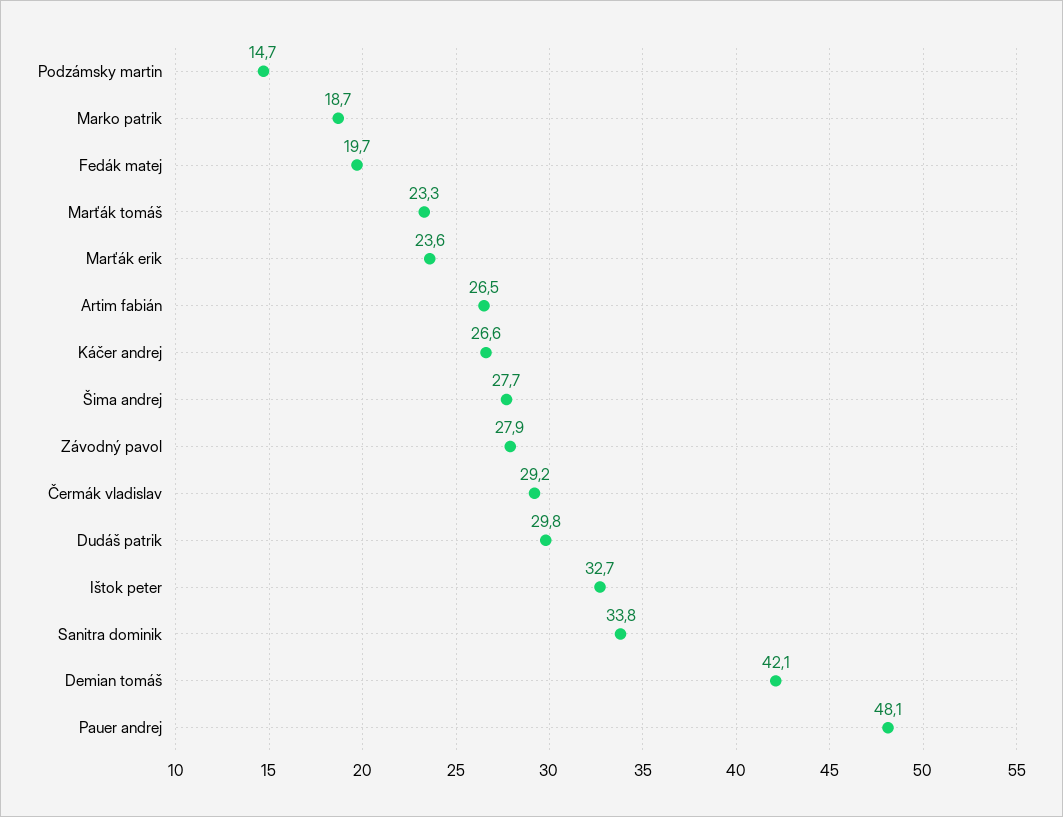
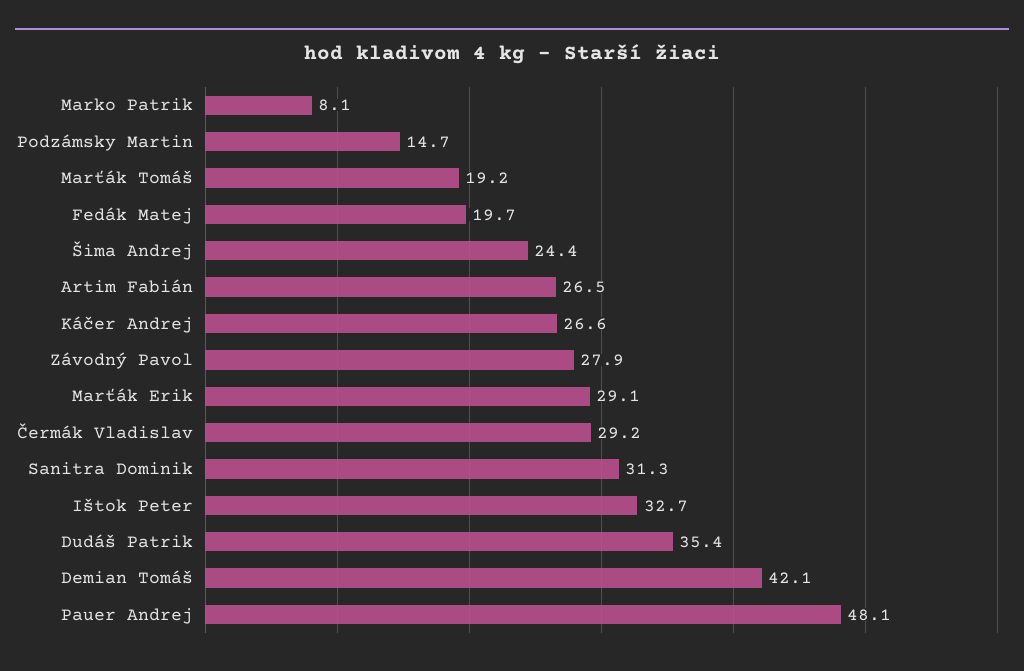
  {
    "Podzámsky martin": 14.7,
-   "Marko patrik": 18.7,
+   "Marko patrik": 8.1,
    "Fedák matej": 19.7,
-   "Marťák tomáš": 23.3,
+   "Marťák tomáš": 19.2,
-   "Marťák erik": 23.6,
+   "Marťák erik": 29.1,
    "Artim fabián": 26.5,
    "Káčer andrej": 26.6,
-   "Šima andrej": 27.7,
+   "Šima andrej": 24.4,
    "Závodný pavol": 27.9,
    "Čermák vladislav": 29.2,
-   "Dudáš patrik": 29.8,
+   "Dudáš patrik": 35.4,
    "Ištok peter": 32.7,
-   "Sanitra dominik": 33.8,
+   "Sanitra dominik": 31.3,
    "Demian tomáš": 42.1,
    "Pauer andrej": 48.1
  }

